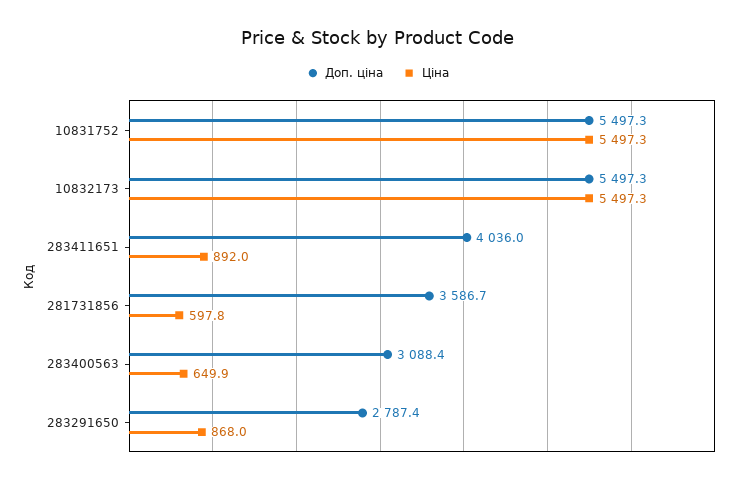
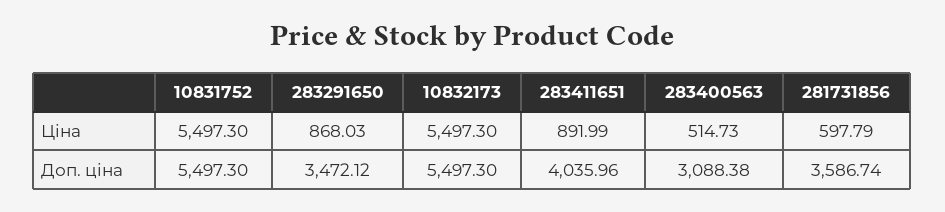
  {
    "Доп. ціна": {
      "10831752": 5497.3,
      "10832173": 5497.3,
      "283411651": 4035.96,
      "281731856": 3586.74,
      "283400563": 3088.38,
-     "283291650": 2787.4
+     "283291650": 3472.12
    },
    "Ціна": {
      "10831752": 5497.3,
      "10832173": 5497.3,
      "283411651": 891.99,
      "281731856": 597.79,
-     "283400563": 649.9,
+     "283400563": 514.73,
      "283291650": 868.03
    }
  }

